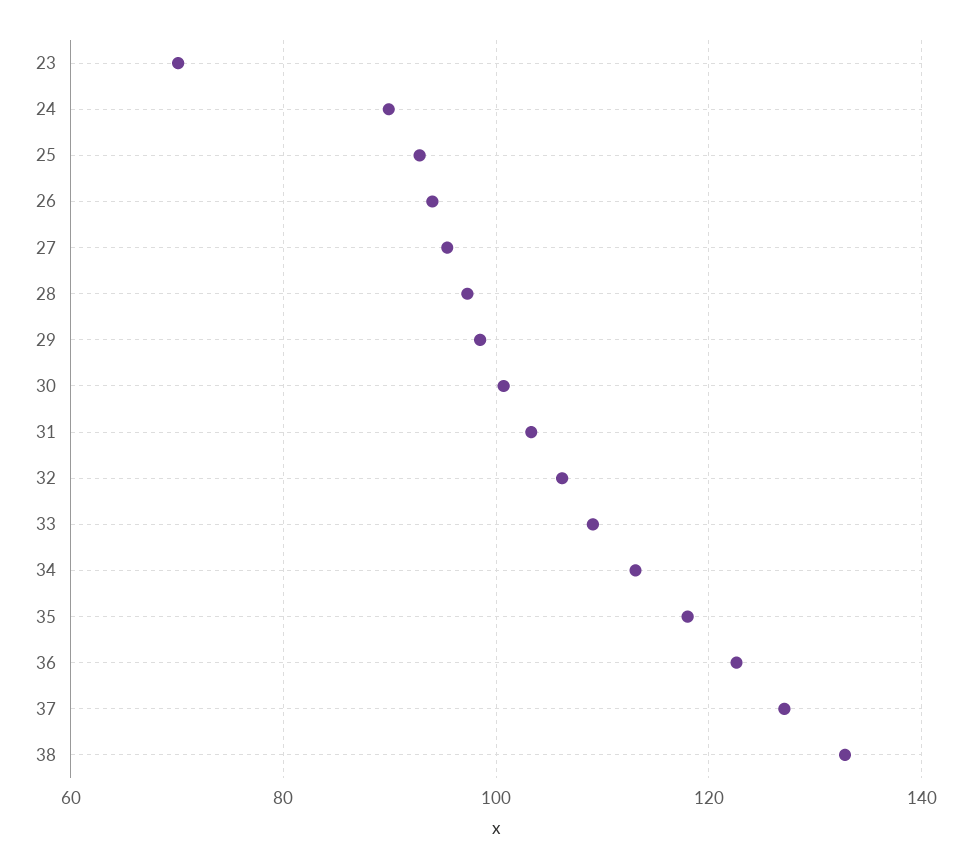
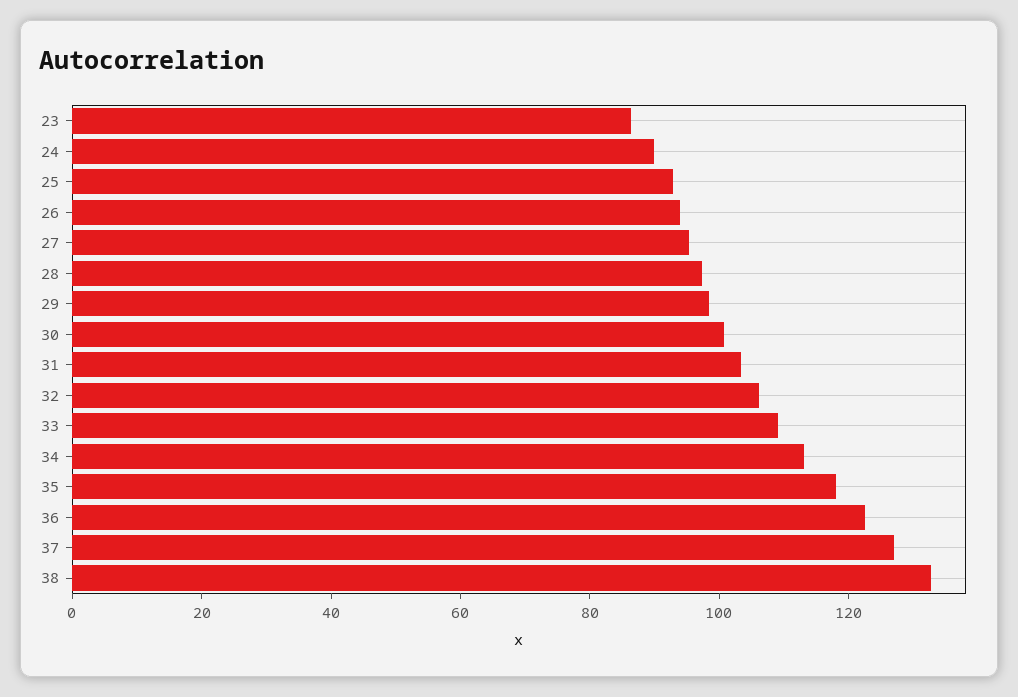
  {
-   "23": 70,
+   "23": 85,
    "24": 90,
    "25": 92,
    "26": 94,
    "27": 96,
    "28": 98,
    "29": 98,
    "30": 100,
    "31": 104,
    "32": 106,
    "33": 110,
    "34": 114,
    "35": 118,
    "36": 122,
    "37": 128,
    "38": 132
  }

